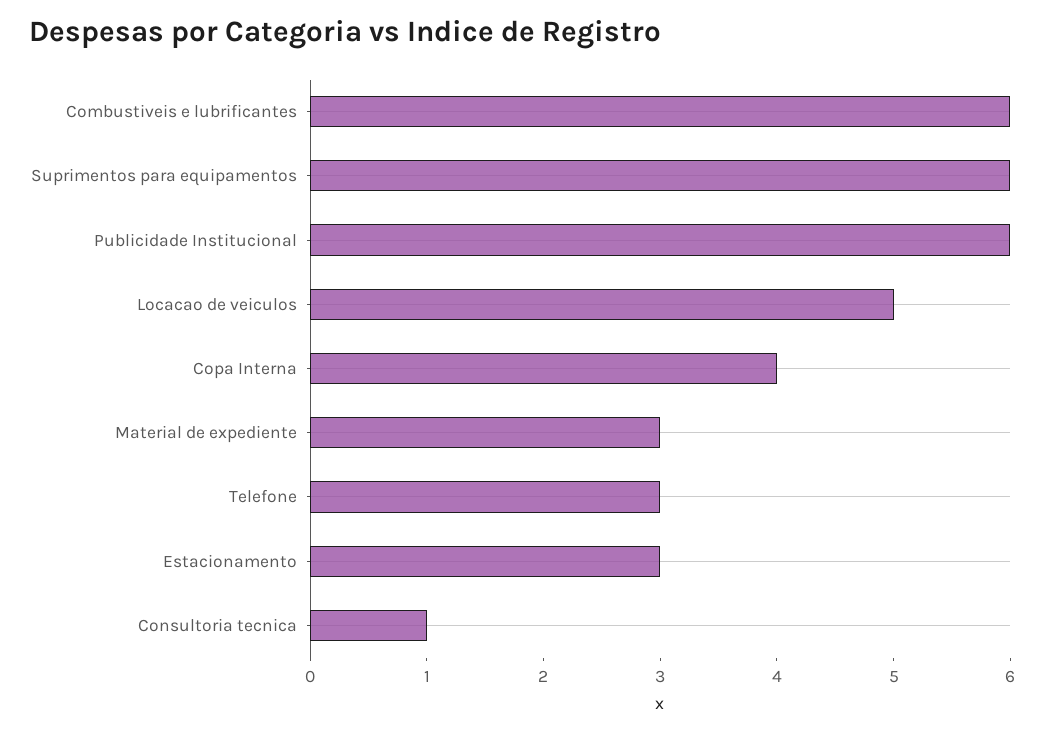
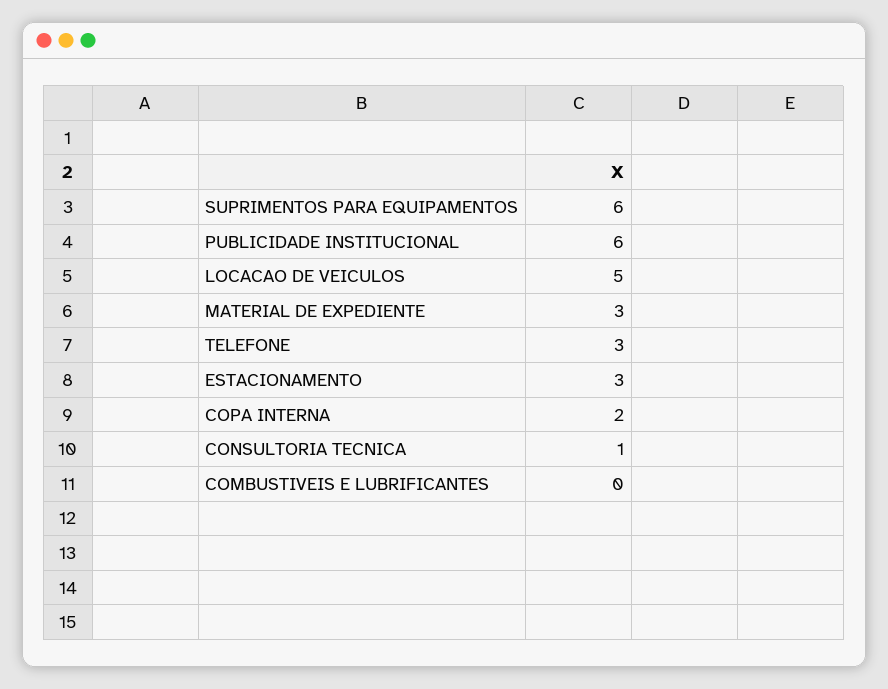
  {
-   "Combustiveis e lubrificantes": 6,
+   "Combustiveis e lubrificantes": 0,
    "Suprimentos para equipamentos": 6,
    "Publicidade Institucional": 6,
    "Locacao de veiculos": 5,
-   "Copa Interna": 4,
+   "Copa Interna": 2,
    "Material de expediente": 3,
    "Telefone": 3,
    "Estacionamento": 3,
    "Consultoria tecnica": 1
  }

